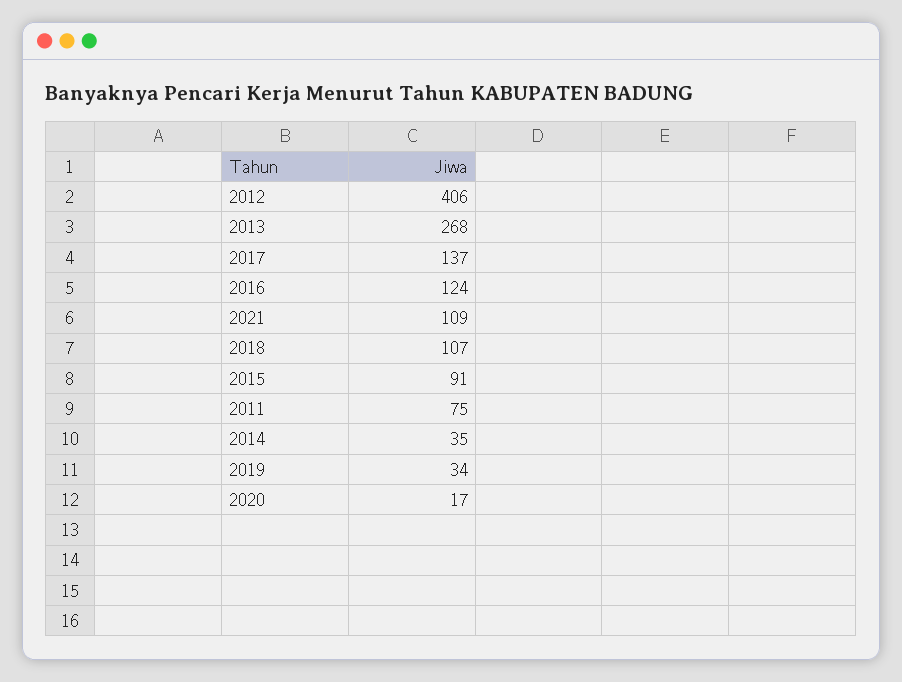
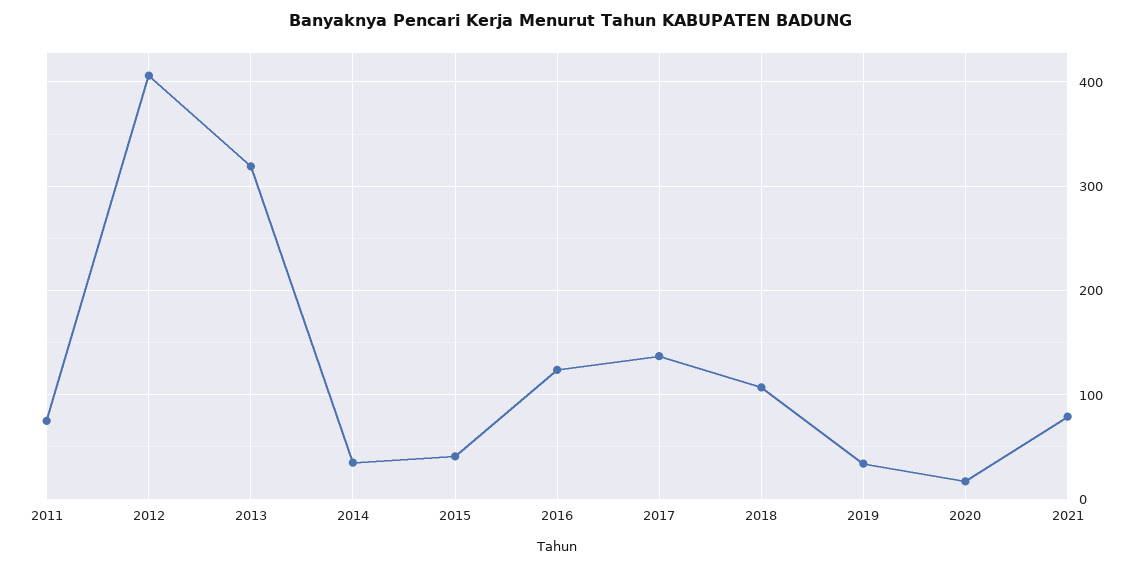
  {
    "2012": 406,
-   "2013": 268,
+   "2013": 320,
    "2017": 137,
    "2016": 124,
-   "2021": 109,
+   "2021": 80,
    "2018": 107,
-   "2015": 91,
+   "2015": 40,
    "2011": 75,
    "2014": 35,
    "2019": 34,
    "2020": 17
  }

